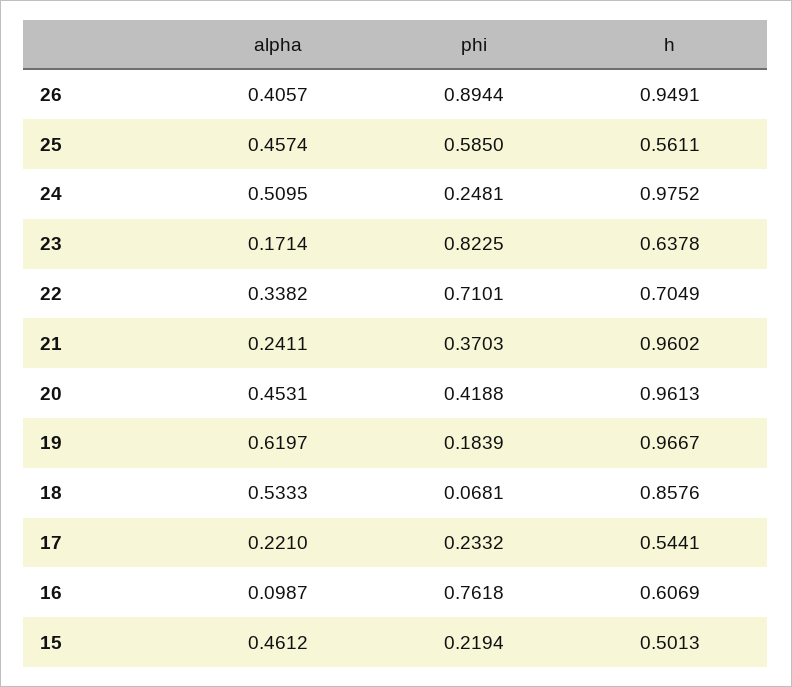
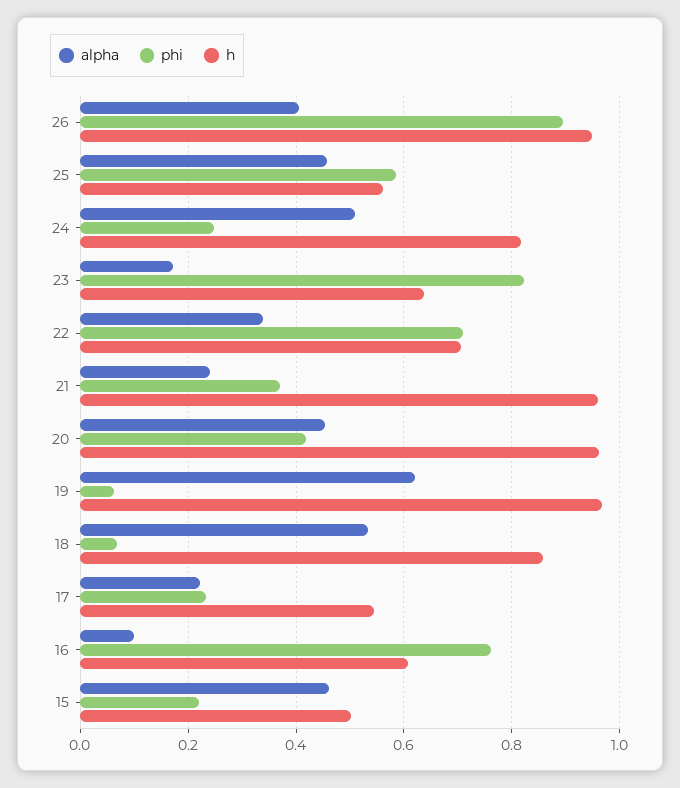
  {
    "alpha": {
      "26": 0.4057,
      "25": 0.4574,
      "24": 0.5095,
      "23": 0.1714,
      "22": 0.3382,
      "21": 0.2411,
      "20": 0.4531,
      "19": 0.6197,
      "18": 0.5333,
      "17": 0.221,
      "16": 0.0987,
      "15": 0.4612
    },
    "phi": {
      "26": 0.8944,
      "25": 0.585,
      "24": 0.2481,
      "23": 0.8225,
      "22": 0.7101,
      "21": 0.3703,
      "20": 0.4188,
-     "19": 0.1839,
+     "19": 0.06,
      "18": 0.0681,
      "17": 0.2332,
      "16": 0.7618,
      "15": 0.2194
    },
    "h": {
      "26": 0.9491,
      "25": 0.5611,
-     "24": 0.9752,
+     "24": 0.82,
      "23": 0.6378,
      "22": 0.7049,
      "21": 0.9602,
      "20": 0.9613,
      "19": 0.9667,
      "18": 0.8576,
      "17": 0.5441,
      "16": 0.6069,
      "15": 0.5013
    }
  }

